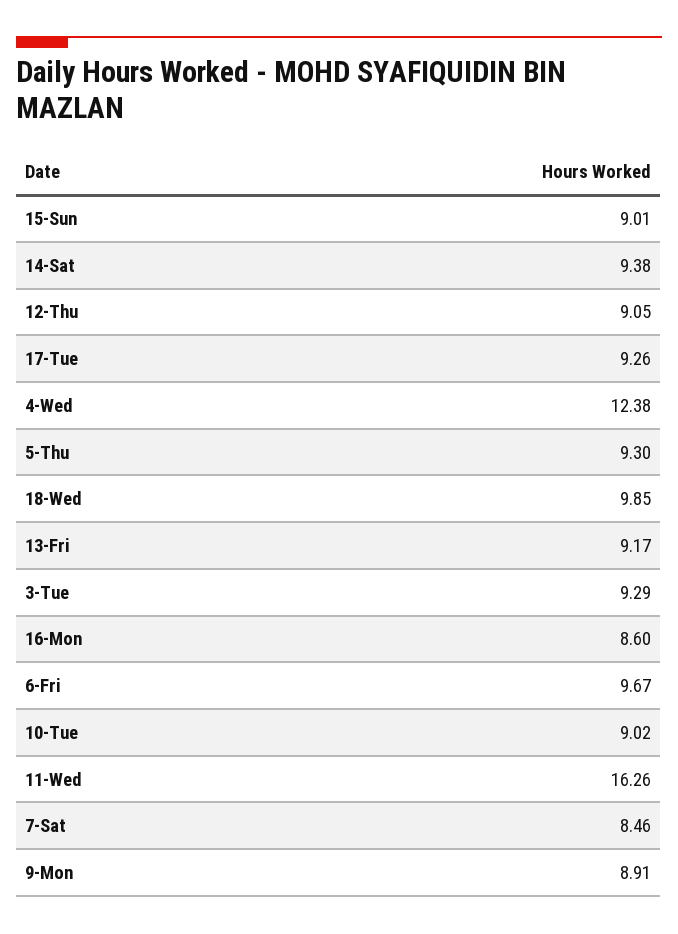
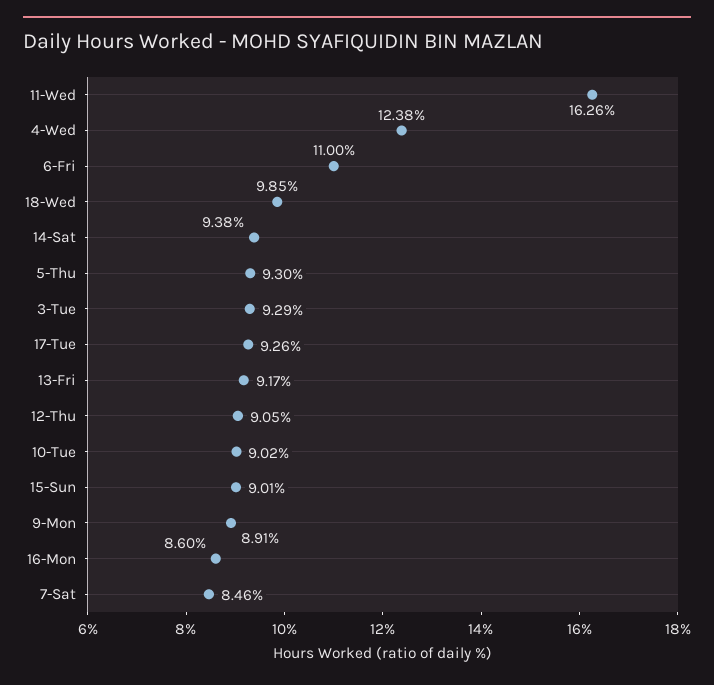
  {
    "15-Sun": 9.01,
    "14-Sat": 9.38,
    "12-Thu": 9.05,
    "17-Tue": 9.26,
    "4-Wed": 12.38,
    "5-Thu": 9.3,
    "18-Wed": 9.85,
    "13-Fri": 9.17,
    "3-Tue": 9.29,
    "16-Mon": 8.6,
-   "6-Fri": 9.67,
+   "6-Fri": 11,
    "10-Tue": 9.02,
    "11-Wed": 16.26,
    "7-Sat": 8.46,
    "9-Mon": 8.91
  }

